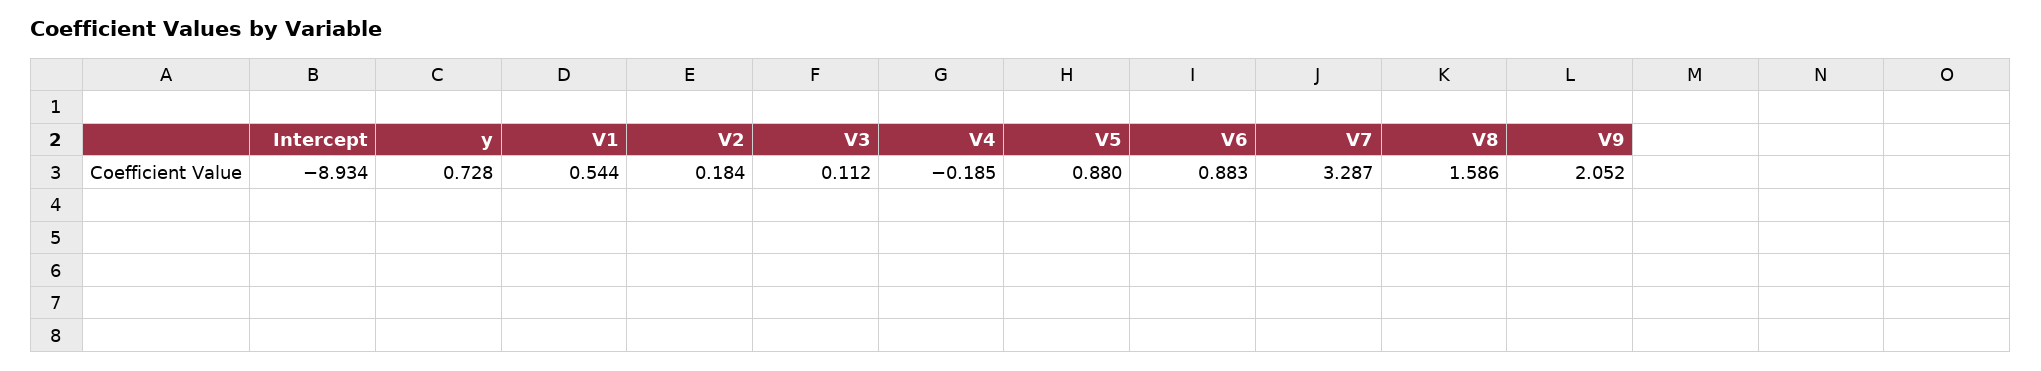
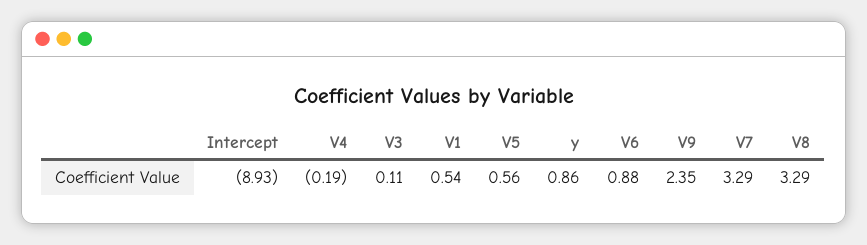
  {
    "Intercept": -8.934,
-   "y": 0.728,
+   "y": 0.86,
    "V1": 0.544,
-   "V2": 0.184,
    "V3": 0.112,
    "V4": -0.185,
-   "V5": 0.88,
+   "V5": 0.56,
    "V6": 0.883,
    "V7": 3.287,
-   "V8": 1.586,
+   "V8": 3.29,
-   "V9": 2.052
+   "V9": 2.35
  }

